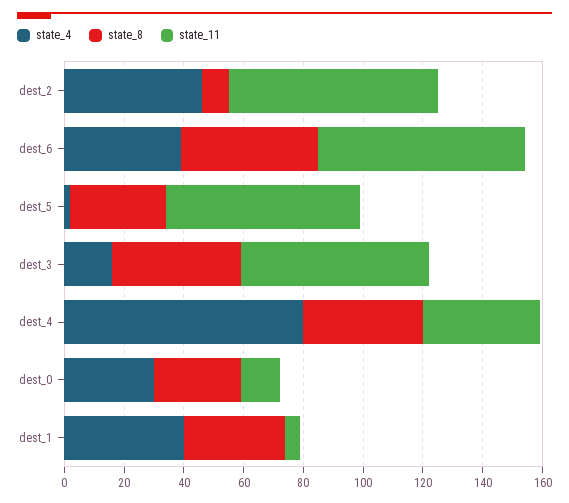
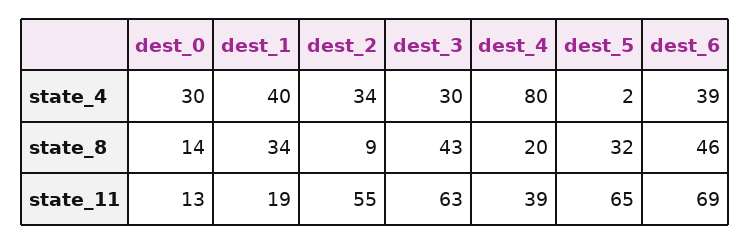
  {
    "state_4": {
-     "dest_2": 45,
+     "dest_2": 34,
      "dest_6": 39,
      "dest_5": 2,
-     "dest_3": 15,
+     "dest_3": 30,
      "dest_4": 80,
      "dest_0": 30,
      "dest_1": 40
    },
    "state_8": {
      "dest_2": 9,
      "dest_6": 46,
      "dest_5": 32,
      "dest_3": 43,
-     "dest_4": 40,
+     "dest_4": 20,
-     "dest_0": 30,
+     "dest_0": 14,
      "dest_1": 34
    },
    "state_11": {
-     "dest_2": 70,
+     "dest_2": 55,
      "dest_6": 69,
      "dest_5": 65,
      "dest_3": 63,
      "dest_4": 39,
      "dest_0": 13,
-     "dest_1": 5
+     "dest_1": 19
    }
  }

